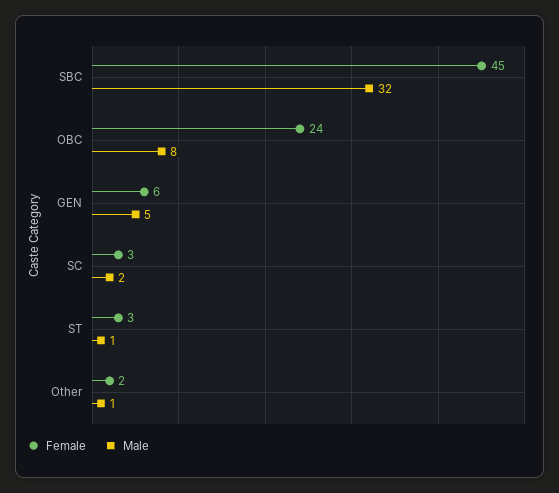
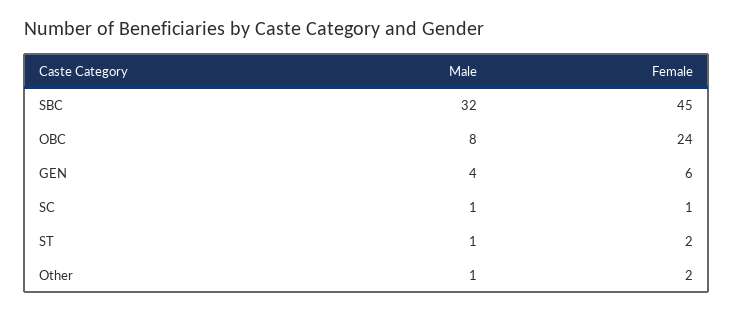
  {
    "Female": {
      "SBC": 45,
      "OBC": 24,
      "GEN": 6,
-     "SC": 3,
+     "SC": 1,
-     "ST": 3,
+     "ST": 2,
      "Other": 2
    },
    "Male": {
      "SBC": 32,
      "OBC": 8,
-     "GEN": 5,
+     "GEN": 4,
-     "SC": 2,
+     "SC": 1,
      "ST": 1,
      "Other": 1
    }
  }

